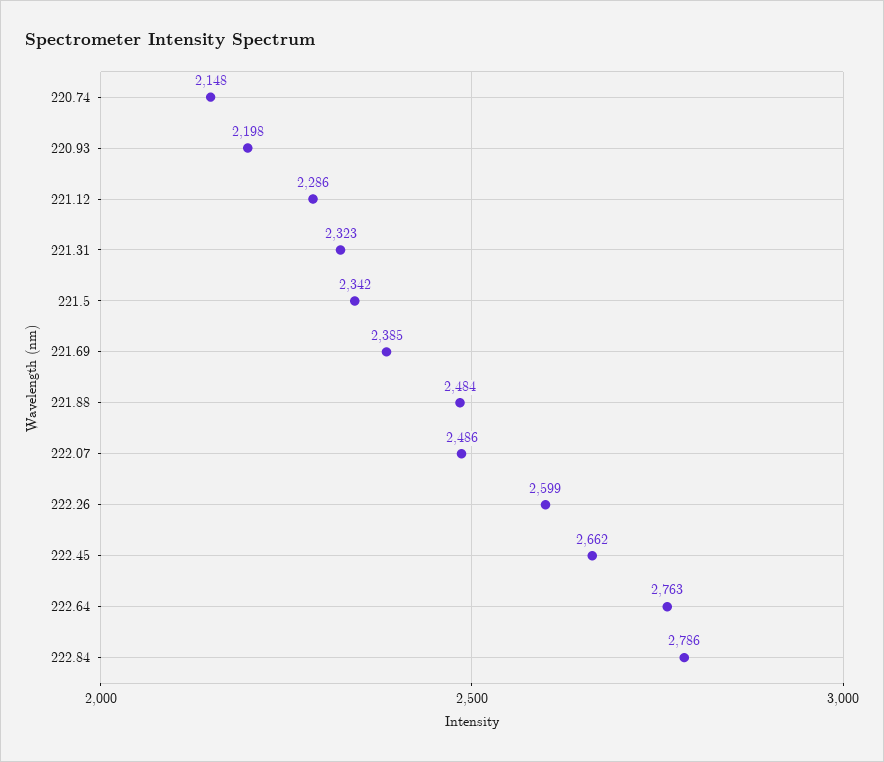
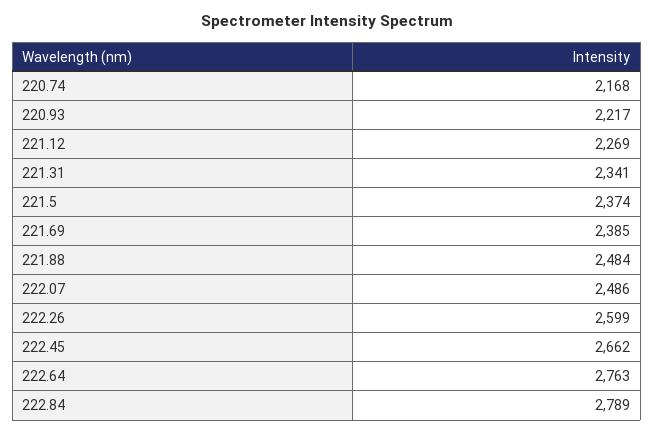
  {
-   "220.74": 2148,
+   "220.74": 2168,
-   "220.93": 2198,
+   "220.93": 2217,
-   "221.12": 2286,
+   "221.12": 2269,
-   "221.31": 2323,
+   "221.31": 2341,
-   "221.5": 2342,
+   "221.5": 2374,
    "221.69": 2385,
    "221.88": 2484,
    "222.07": 2486,
    "222.26": 2599,
    "222.45": 2662,
    "222.64": 2763,
-   "222.84": 2786
+   "222.84": 2789
  }

